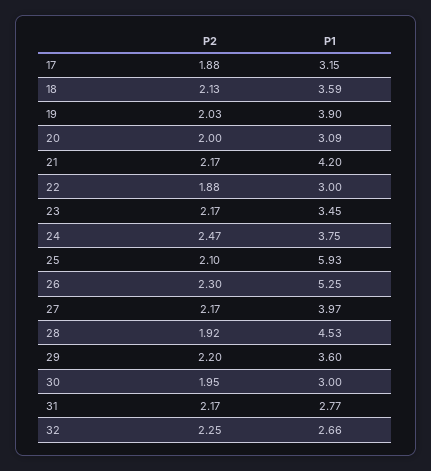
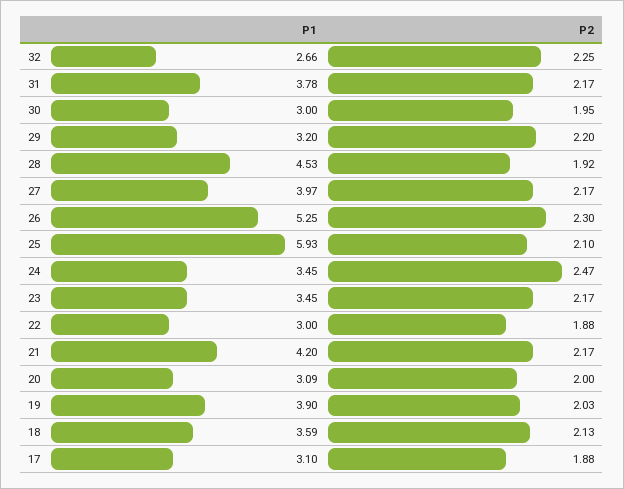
  {
    "P2": {
      "17": 1.88,
      "18": 2.13,
      "19": 2.03,
      "20": 2,
      "21": 2.17,
      "22": 1.88,
      "23": 2.17,
      "24": 2.47,
      "25": 2.1,
      "26": 2.3,
      "27": 2.17,
      "28": 1.92,
      "29": 2.2,
      "30": 1.95,
      "31": 2.17,
      "32": 2.25
    },
    "P1": {
-     "17": 3.15,
+     "17": 3.1,
      "18": 3.59,
      "19": 3.9,
      "20": 3.09,
      "21": 4.2,
      "22": 3,
      "23": 3.45,
-     "24": 3.75,
+     "24": 3.45,
      "25": 5.93,
      "26": 5.25,
      "27": 3.97,
      "28": 4.53,
-     "29": 3.6,
+     "29": 3.2,
      "30": 3,
-     "31": 2.77,
+     "31": 3.78,
      "32": 2.66
    }
  }

